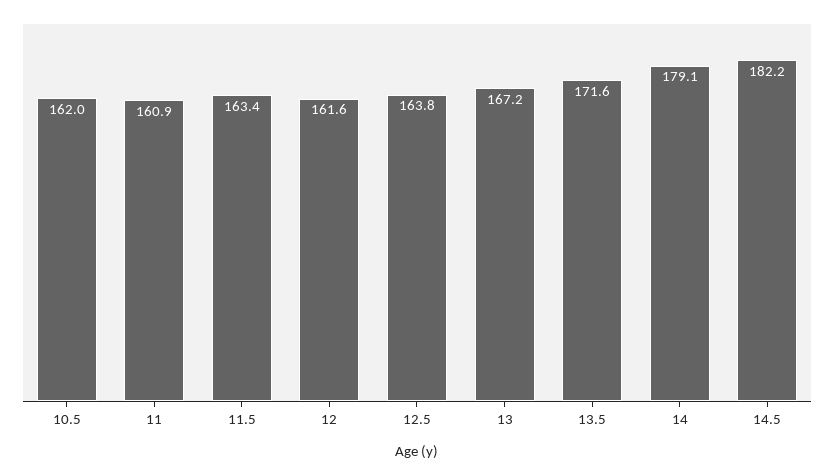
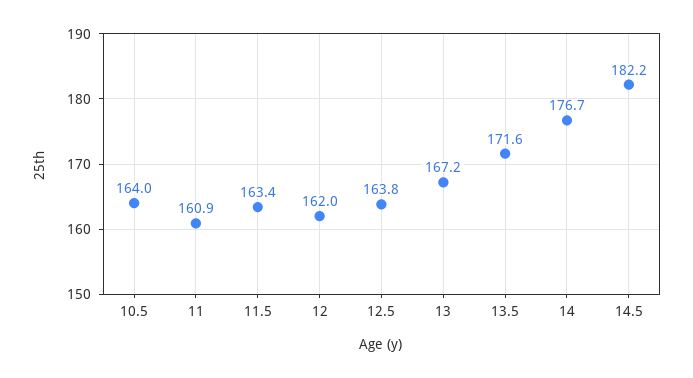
  {
-   "10.5": 162,
+   "10.5": 164,
    "11": 160.9,
    "11.5": 163.4,
-   "12": 161.6,
+   "12": 162,
    "12.5": 163.8,
    "13": 167.2,
    "13.5": 171.6,
-   "14": 179.1,
+   "14": 176.7,
    "14.5": 182.2
  }

